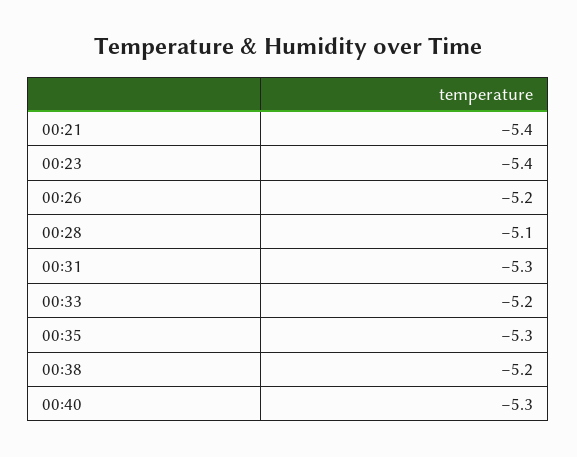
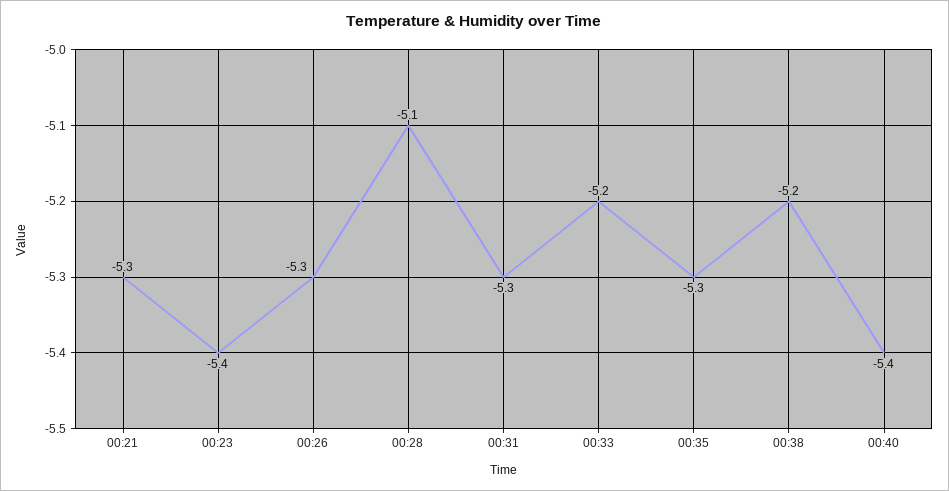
  {
-   "00:21": -5.4,
+   "00:21": -5.3,
    "00:23": -5.4,
-   "00:26": -5.2,
+   "00:26": -5.3,
    "00:28": -5.1,
    "00:31": -5.3,
    "00:33": -5.2,
    "00:35": -5.3,
    "00:38": -5.2,
-   "00:40": -5.3
+   "00:40": -5.4
  }

